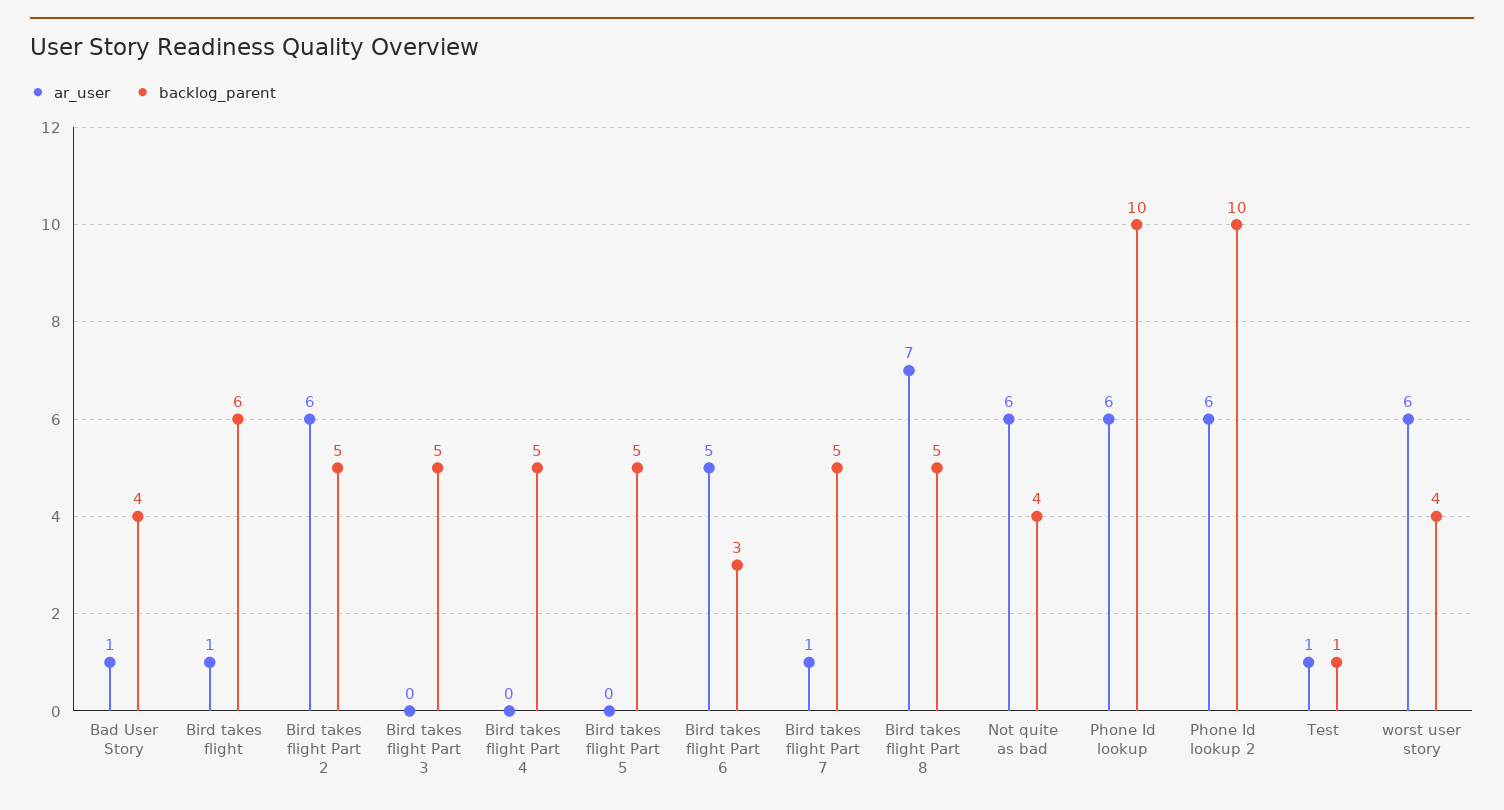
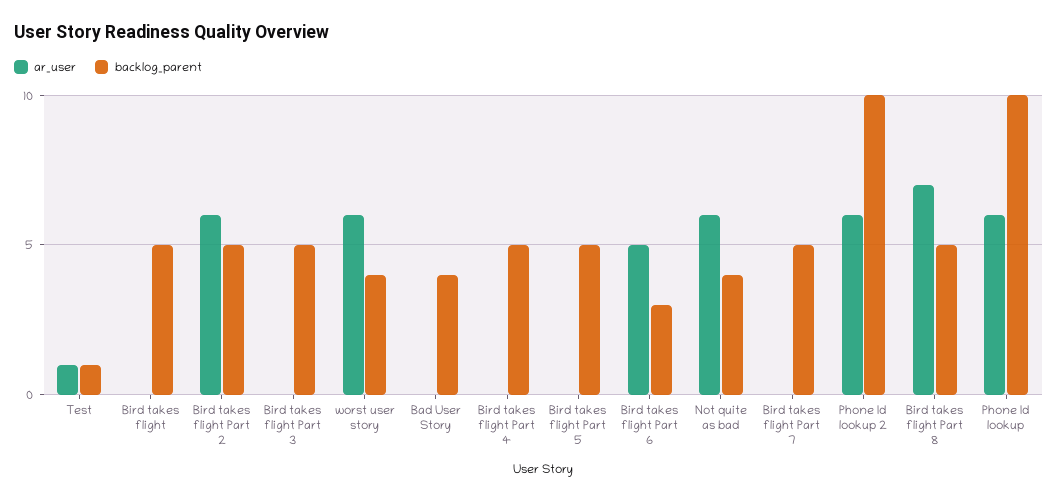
  {
    "ar_user": {
-     "Bad User Story": 1,
+     "Bad User Story": 0,
-     "Bird takes flight": 1,
+     "Bird takes flight": 0,
      "Bird takes flight Part 2": 6,
      "Bird takes flight Part 3": 0,
      "Bird takes flight Part 4": 0,
      "Bird takes flight Part 5": 0,
      "Bird takes flight Part 6": 5,
-     "Bird takes flight Part 7": 1,
+     "Bird takes flight Part 7": 0,
      "Bird takes flight Part 8": 7,
      "Not quite as bad": 6,
      "Phone Id lookup": 6,
      "Phone Id lookup 2": 6,
      "Test": 1,
      "worst user story": 6
    },
    "backlog_parent": {
      "Bad User Story": 4,
-     "Bird takes flight": 6,
+     "Bird takes flight": 5,
      "Bird takes flight Part 2": 5,
      "Bird takes flight Part 3": 5,
      "Bird takes flight Part 4": 5,
      "Bird takes flight Part 5": 5,
      "Bird takes flight Part 6": 3,
      "Bird takes flight Part 7": 5,
      "Bird takes flight Part 8": 5,
      "Not quite as bad": 4,
      "Phone Id lookup": 10,
      "Phone Id lookup 2": 10,
      "Test": 1,
      "worst user story": 4
    }
  }

